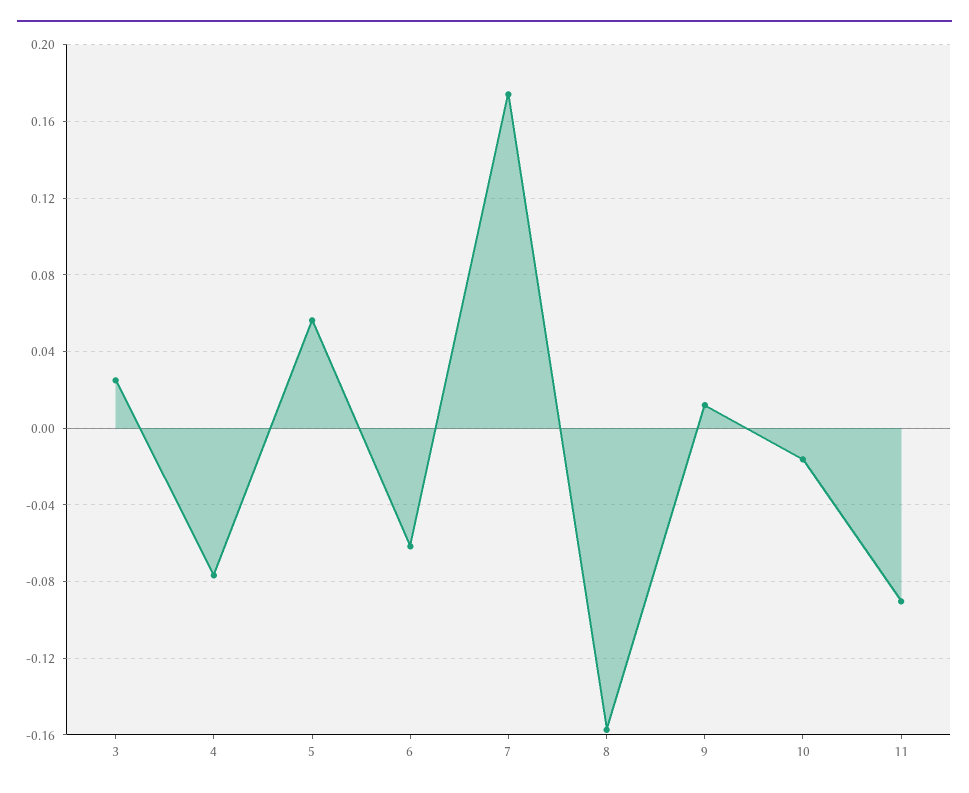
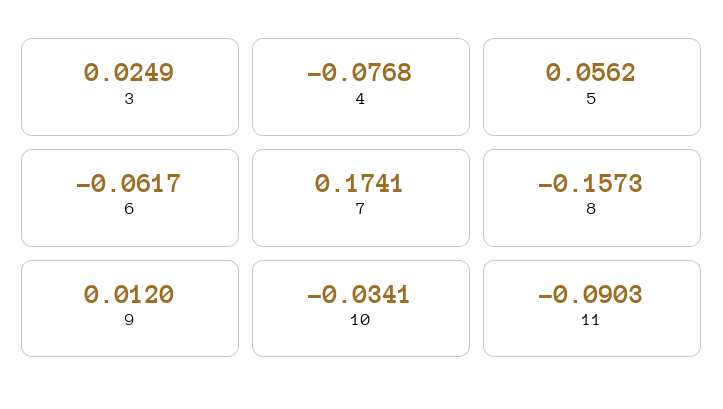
  {
    "3": 0.0249,
    "4": -0.0768,
    "5": 0.0562,
    "6": -0.0617,
    "7": 0.1741,
    "8": -0.1573,
    "9": 0.012,
-   "10": -0.015,
+   "10": -0.0341,
    "11": -0.0903
  }

